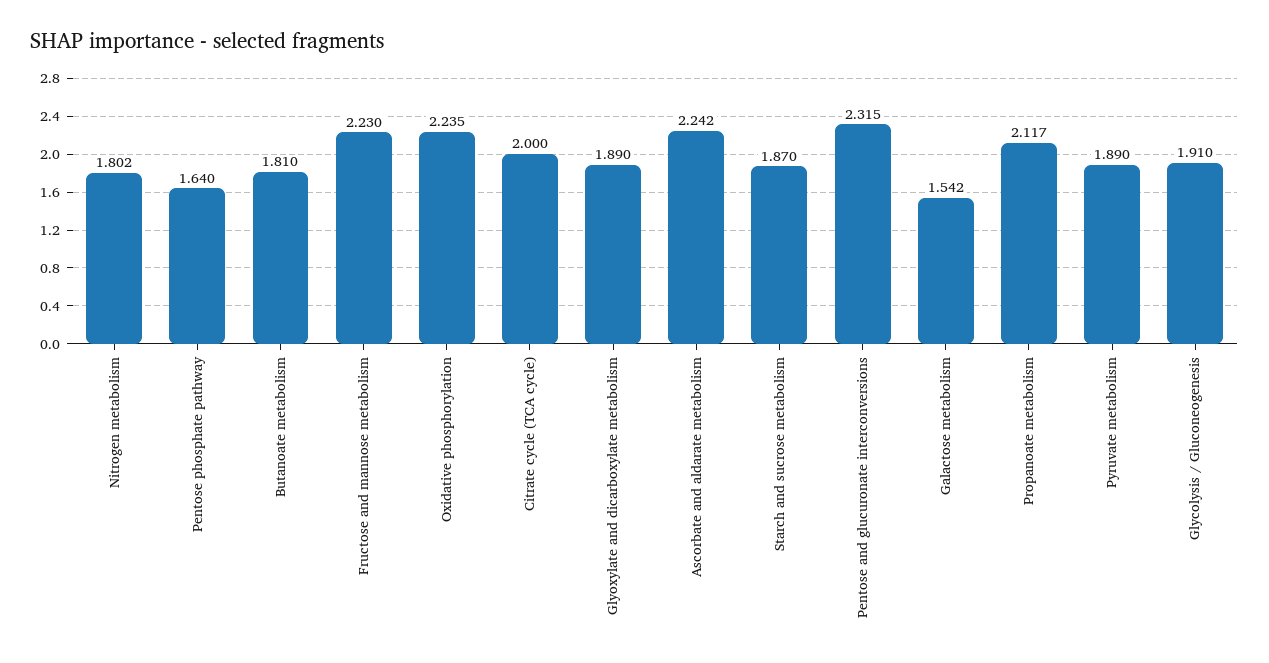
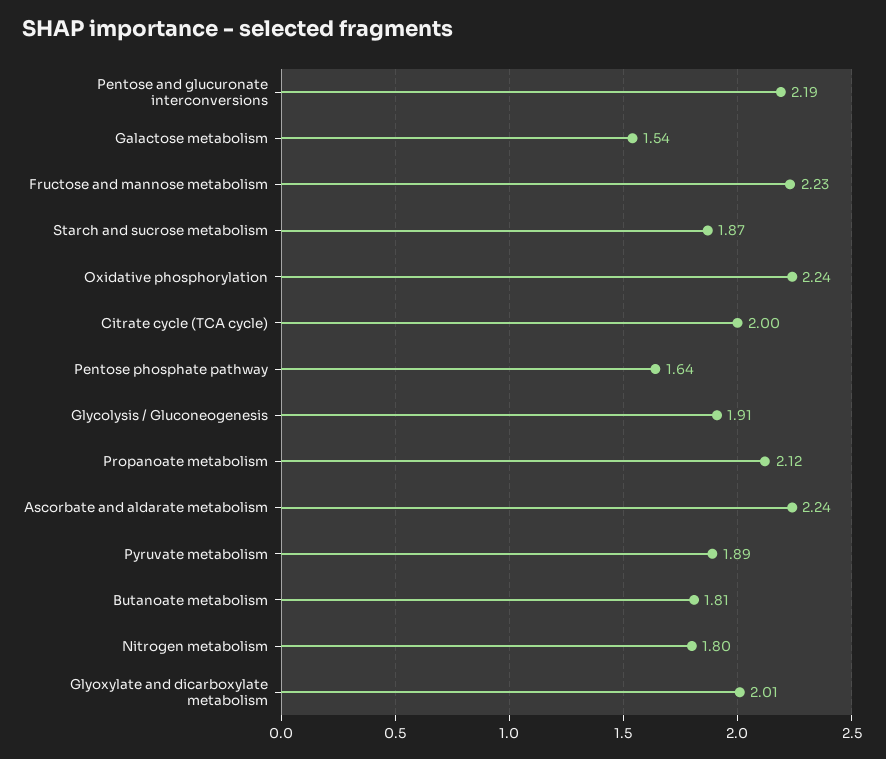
  {
    "Nitrogen metabolism": 1.802,
    "Pentose phosphate pathway": 1.64,
    "Butanoate metabolism": 1.81,
    "Fructose and mannose metabolism": 2.23,
    "Oxidative phosphorylation": 2.235,
    "Citrate cycle (TCA cycle)": 2,
-   "Glyoxylate and dicarboxylate metabolism": 1.89,
+   "Glyoxylate and dicarboxylate metabolism": 2.01,
    "Ascorbate and aldarate metabolism": 2.242,
    "Starch and sucrose metabolism": 1.87,
-   "Pentose and glucuronate interconversions": 2.315,
+   "Pentose and glucuronate interconversions": 2.19,
    "Galactose metabolism": 1.542,
    "Propanoate metabolism": 2.117,
    "Pyruvate metabolism": 1.89,
    "Glycolysis / Gluconeogenesis": 1.91
  }

